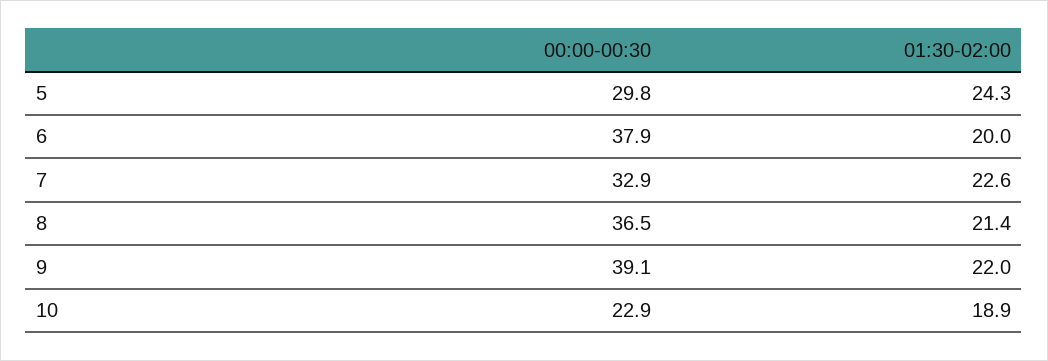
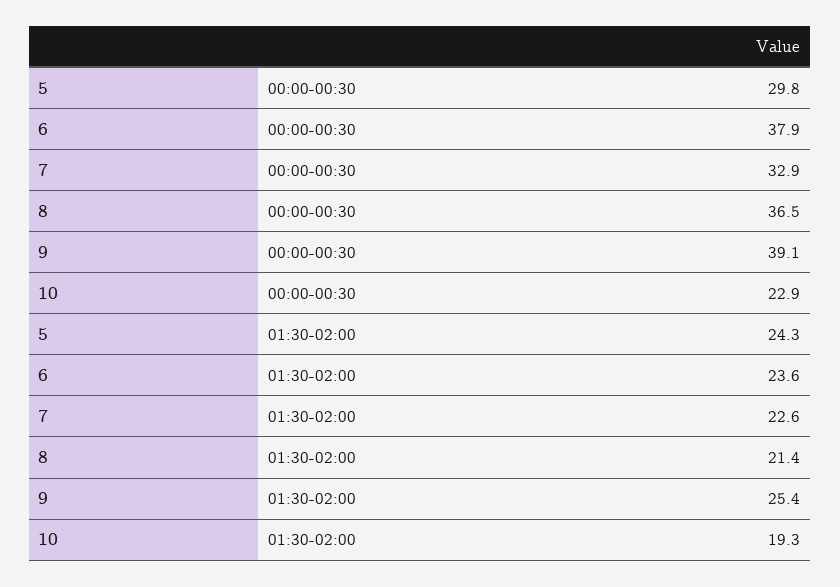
  {
    "00:00-00:30": {
      "5": 29.8,
      "6": 37.9,
      "7": 32.9,
      "8": 36.5,
      "9": 39.1,
      "10": 22.9
    },
    "01:30-02:00": {
      "5": 24.3,
-     "6": 20,
+     "6": 23.6,
      "7": 22.6,
      "8": 21.4,
-     "9": 22,
+     "9": 25.4,
-     "10": 18.9
+     "10": 19.3
    }
  }

